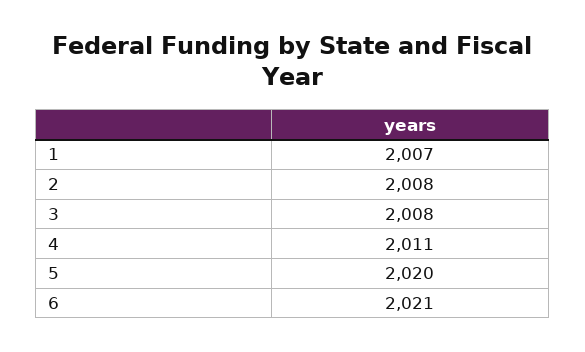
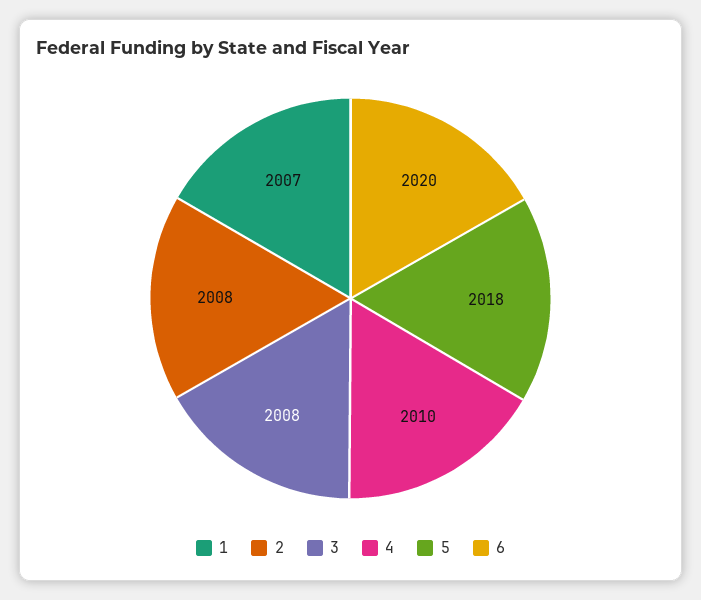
  {
    "1": 2007,
    "2": 2008,
    "3": 2008,
-   "4": 2011,
+   "4": 2010,
-   "5": 2020,
+   "5": 2018,
-   "6": 2021
+   "6": 2020
  }

